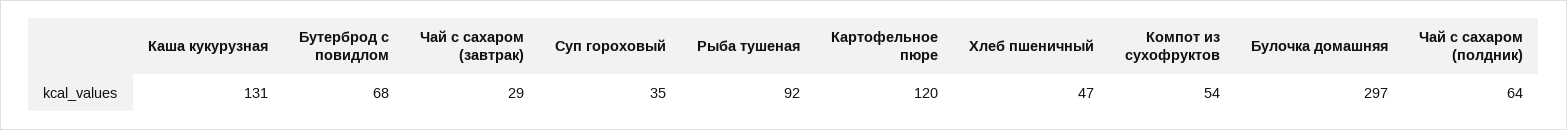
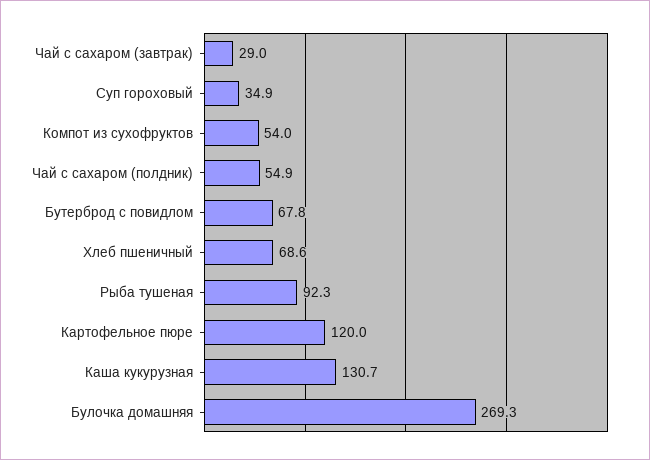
  {
    "Каша кукурузная": 130.7,
    "Бутерброд с повидлом": 67.8,
    "Чай с сахаром (завтрак)": 29,
    "Суп гороховый": 34.9,
    "Рыба тушеная": 92.3,
    "Картофельное пюре": 120,
-   "Хлеб пшеничный": 47,
+   "Хлеб пшеничный": 68.6,
    "Компот из сухофруктов": 54,
-   "Булочка домашняя": 297,
+   "Булочка домашняя": 269.3,
-   "Чай с сахаром (полдник)": 64
+   "Чай с сахаром (полдник)": 54.9
  }

